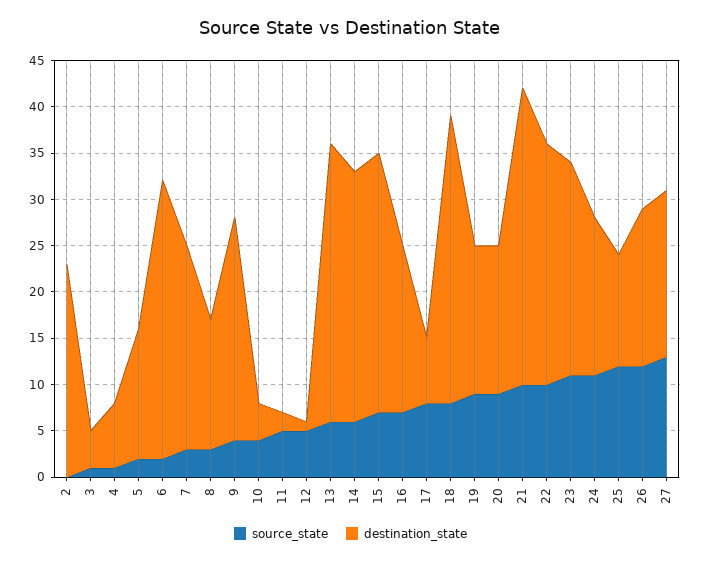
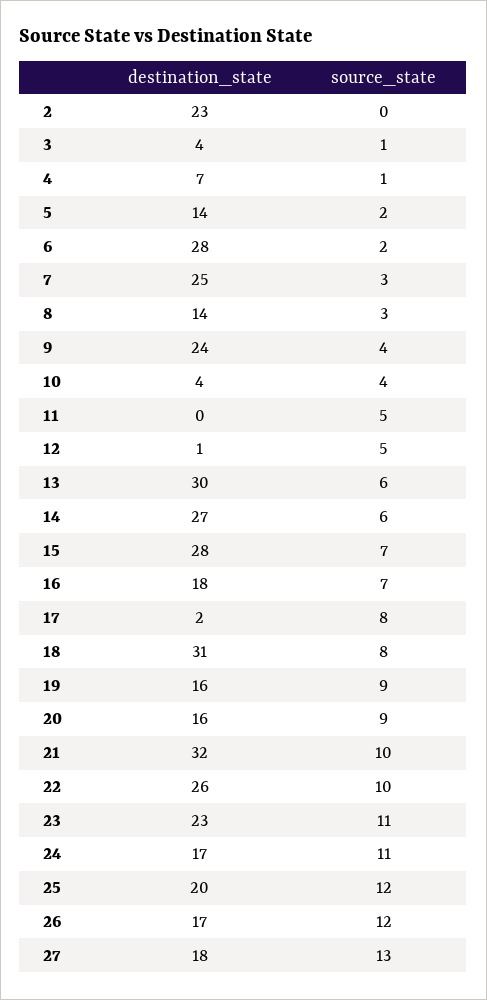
  {
    "source_state": {
      "2": 0,
      "3": 1,
      "4": 1,
      "5": 2,
      "6": 2,
      "7": 3,
      "8": 3,
      "9": 4,
      "10": 4,
      "11": 5,
      "12": 5,
      "13": 6,
      "14": 6,
      "15": 7,
      "16": 7,
      "17": 8,
      "18": 8,
      "19": 9,
      "20": 9,
      "21": 10,
      "22": 10,
      "23": 11,
      "24": 11,
      "25": 12,
      "26": 12,
      "27": 13
    },
    "destination_state": {
      "2": 23,
      "3": 4,
      "4": 7,
      "5": 14,
-     "6": 30,
+     "6": 28,
-     "7": 22,
+     "7": 25,
      "8": 14,
      "9": 24,
      "10": 4,
-     "11": 2,
+     "11": 0,
      "12": 1,
      "13": 30,
      "14": 27,
      "15": 28,
      "16": 18,
-     "17": 7,
+     "17": 2,
      "18": 31,
      "19": 16,
      "20": 16,
      "21": 32,
      "22": 26,
      "23": 23,
      "24": 17,
-     "25": 12,
+     "25": 20,
      "26": 17,
      "27": 18
    }
  }

